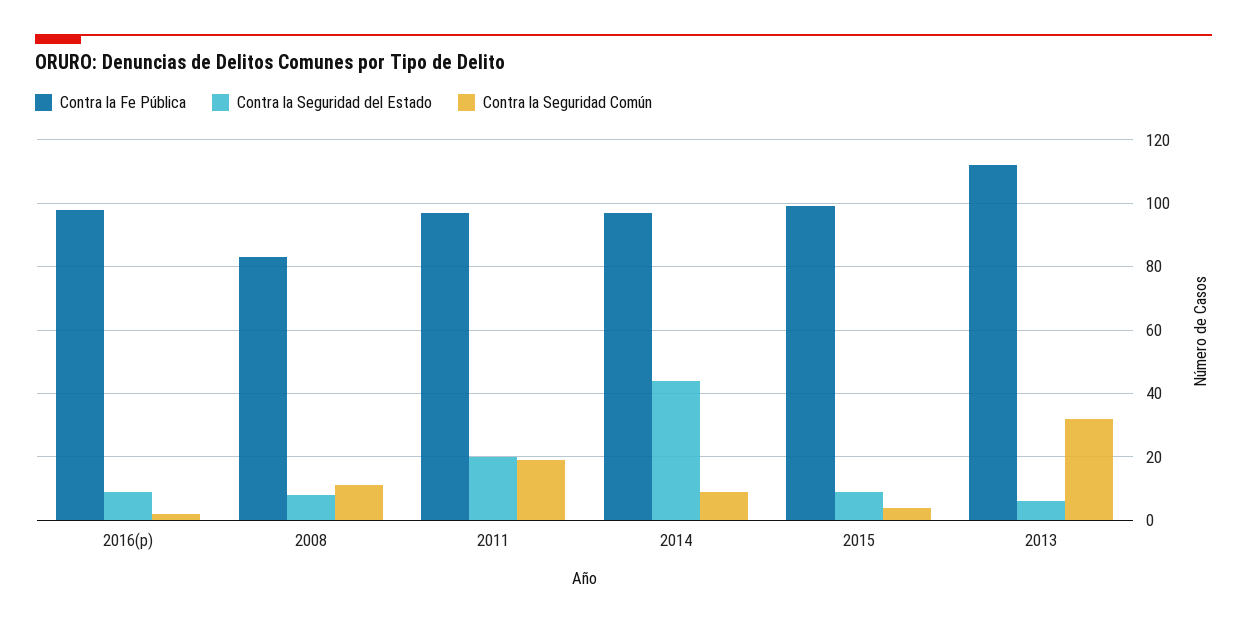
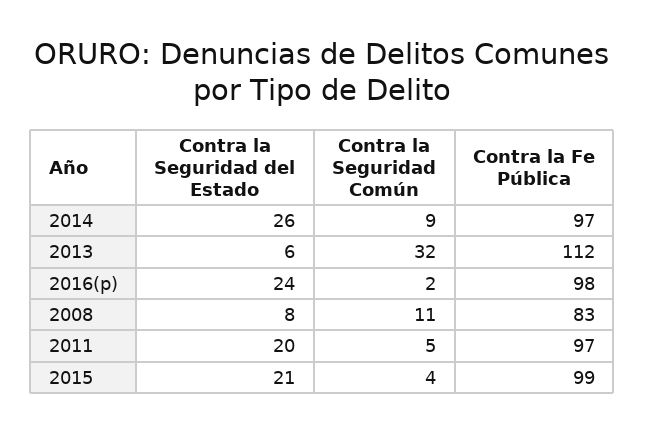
  {
    "Contra la Fe Pública": {
      "2016(p)": 98,
      "2008": 83,
      "2011": 97,
      "2014": 97,
      "2015": 99,
      "2013": 112
    },
    "Contra la Seguridad del Estado": {
-     "2016(p)": 10,
+     "2016(p)": 24,
      "2008": 8,
      "2011": 20,
-     "2014": 45,
+     "2014": 26,
-     "2015": 10,
+     "2015": 21,
      "2013": 6
    },
    "Contra la Seguridad Común": {
      "2016(p)": 2,
      "2008": 11,
-     "2011": 20,
+     "2011": 5,
      "2014": 9,
      "2015": 4,
      "2013": 32
    }
  }

